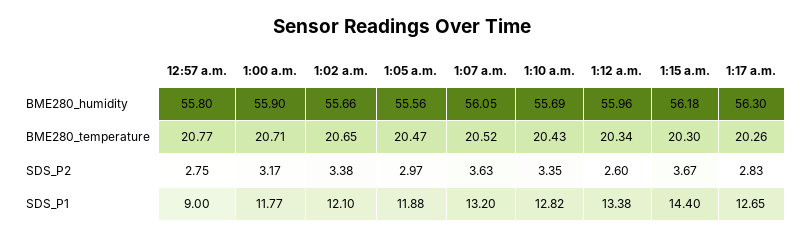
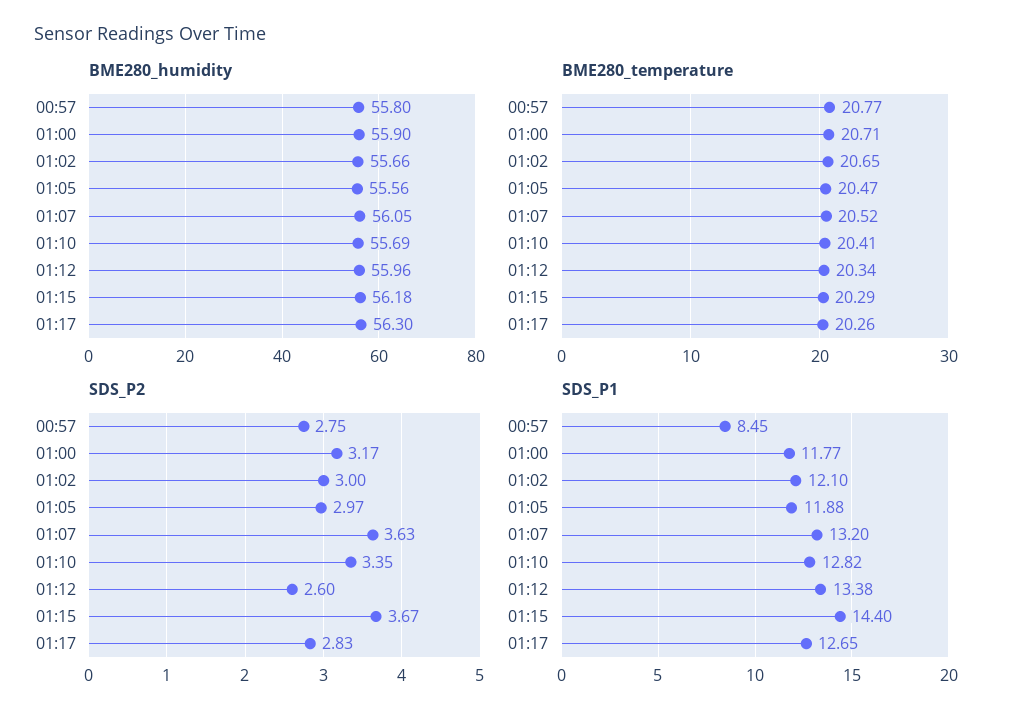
  {
    "BME280_humidity": {
      "12:57 a.m.": 55.8,
      "1:00 a.m.": 55.9,
      "1:02 a.m.": 55.66,
      "1:05 a.m.": 55.56,
      "1:07 a.m.": 56.05,
      "1:10 a.m.": 55.69,
      "1:12 a.m.": 55.96,
      "1:15 a.m.": 56.18,
      "1:17 a.m.": 56.3
    },
    "BME280_temperature": {
      "12:57 a.m.": 20.77,
      "1:00 a.m.": 20.71,
      "1:02 a.m.": 20.65,
      "1:05 a.m.": 20.47,
      "1:07 a.m.": 20.52,
-     "1:10 a.m.": 20.43,
+     "1:10 a.m.": 20.41,
      "1:12 a.m.": 20.34,
-     "1:15 a.m.": 20.3,
+     "1:15 a.m.": 20.29,
      "1:17 a.m.": 20.26
    },
    "SDS_P2": {
      "12:57 a.m.": 2.75,
      "1:00 a.m.": 3.17,
-     "1:02 a.m.": 3.38,
+     "1:02 a.m.": 3,
      "1:05 a.m.": 2.97,
      "1:07 a.m.": 3.63,
      "1:10 a.m.": 3.35,
      "1:12 a.m.": 2.6,
      "1:15 a.m.": 3.67,
      "1:17 a.m.": 2.83
    },
    "SDS_P1": {
-     "12:57 a.m.": 9,
+     "12:57 a.m.": 8.45,
      "1:00 a.m.": 11.77,
      "1:02 a.m.": 12.1,
      "1:05 a.m.": 11.88,
      "1:07 a.m.": 13.2,
      "1:10 a.m.": 12.82,
      "1:12 a.m.": 13.38,
      "1:15 a.m.": 14.4,
      "1:17 a.m.": 12.65
    }
  }

